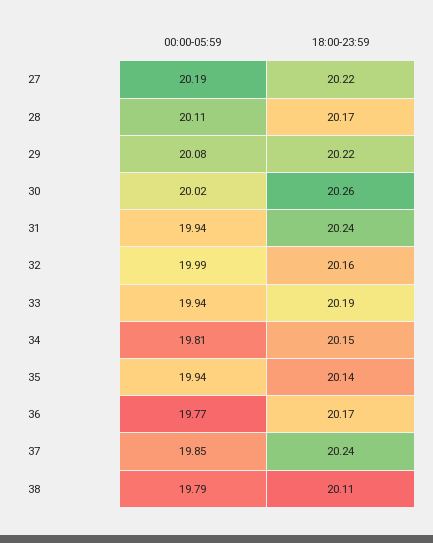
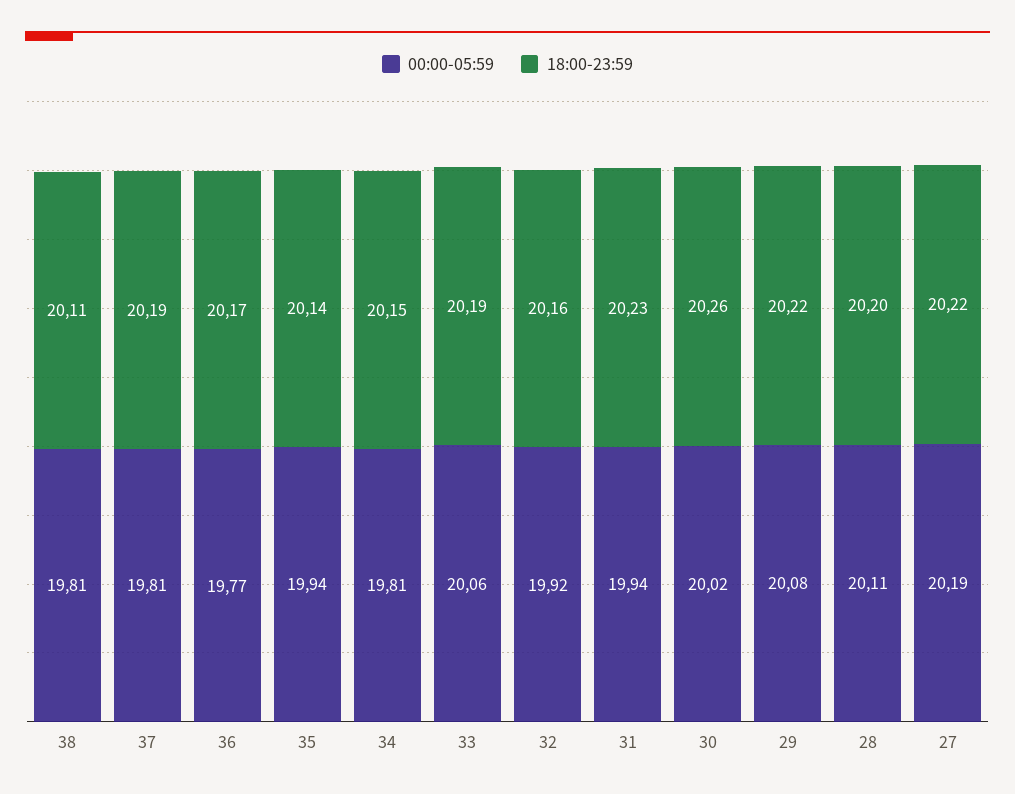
  {
    "00:00-05:59": {
      "27": 20.19,
      "28": 20.11,
      "29": 20.08,
      "30": 20.02,
      "31": 19.94,
-     "32": 19.99,
+     "32": 19.92,
-     "33": 19.94,
+     "33": 20.06,
      "34": 19.81,
      "35": 19.94,
      "36": 19.77,
-     "37": 19.85,
+     "37": 19.81,
-     "38": 19.79
+     "38": 19.81
    },
    "18:00-23:59": {
      "27": 20.22,
-     "28": 20.17,
+     "28": 20.2,
      "29": 20.22,
      "30": 20.26,
-     "31": 20.24,
+     "31": 20.23,
      "32": 20.16,
      "33": 20.19,
      "34": 20.15,
      "35": 20.14,
      "36": 20.17,
-     "37": 20.24,
+     "37": 20.19,
      "38": 20.11
    }
  }

